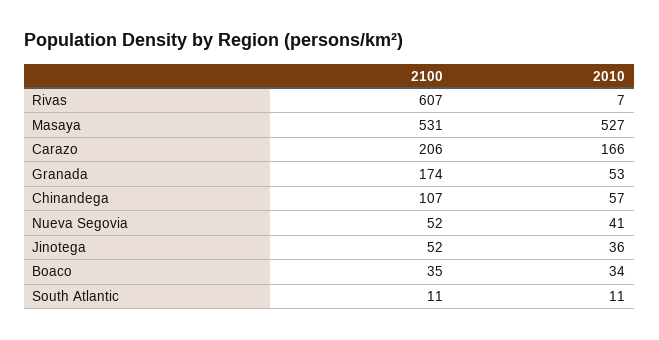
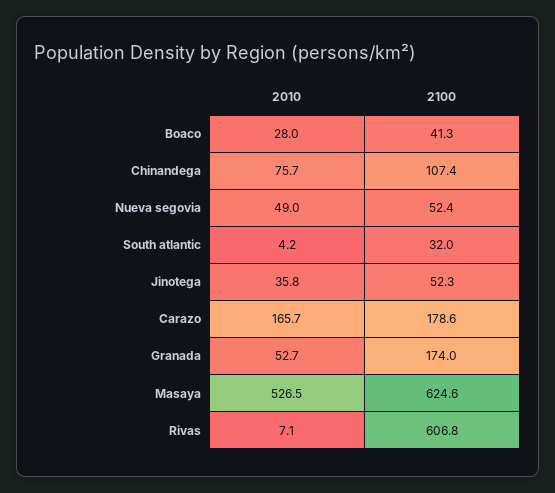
  {
    "2100": {
      "Rivas": 606.8,
-     "Masaya": 531,
+     "Masaya": 624.6,
-     "Carazo": 206,
+     "Carazo": 178.6,
      "Granada": 174,
      "Chinandega": 107.4,
      "Nueva Segovia": 52.4,
      "Jinotega": 52.3,
-     "Boaco": 35,
+     "Boaco": 41.3,
-     "South Atlantic": 11
+     "South Atlantic": 32
    },
    "2010": {
      "Rivas": 7.1,
      "Masaya": 526.5,
      "Carazo": 165.7,
      "Granada": 52.7,
-     "Chinandega": 57,
+     "Chinandega": 75.7,
-     "Nueva Segovia": 41,
+     "Nueva Segovia": 49,
      "Jinotega": 35.8,
-     "Boaco": 34,
+     "Boaco": 28,
-     "South Atlantic": 11
+     "South Atlantic": 4.2
    }
  }

